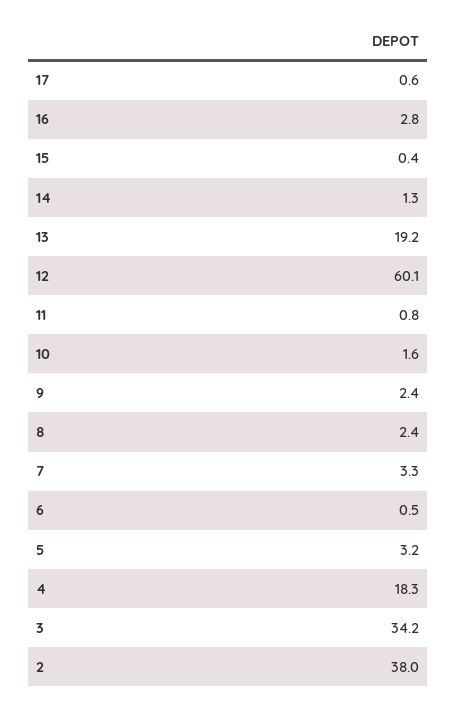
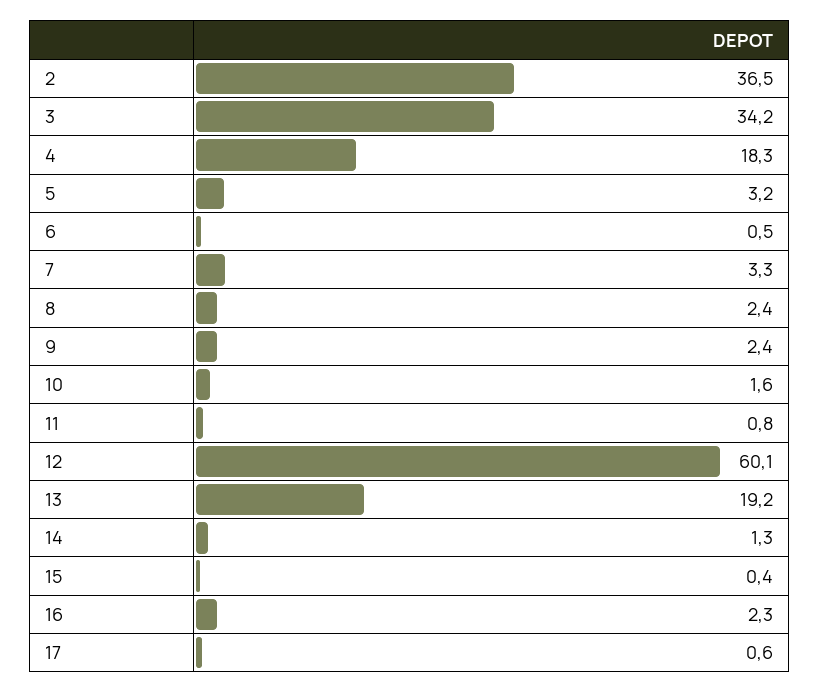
  {
    "17": 0.6,
-   "16": 2.8,
+   "16": 2.3,
    "15": 0.4,
    "14": 1.3,
    "13": 19.2,
    "12": 60.1,
    "11": 0.8,
    "10": 1.6,
    "9": 2.4,
    "8": 2.4,
    "7": 3.3,
    "6": 0.5,
    "5": 3.2,
    "4": 18.3,
    "3": 34.2,
-   "2": 38
+   "2": 36.5
  }

